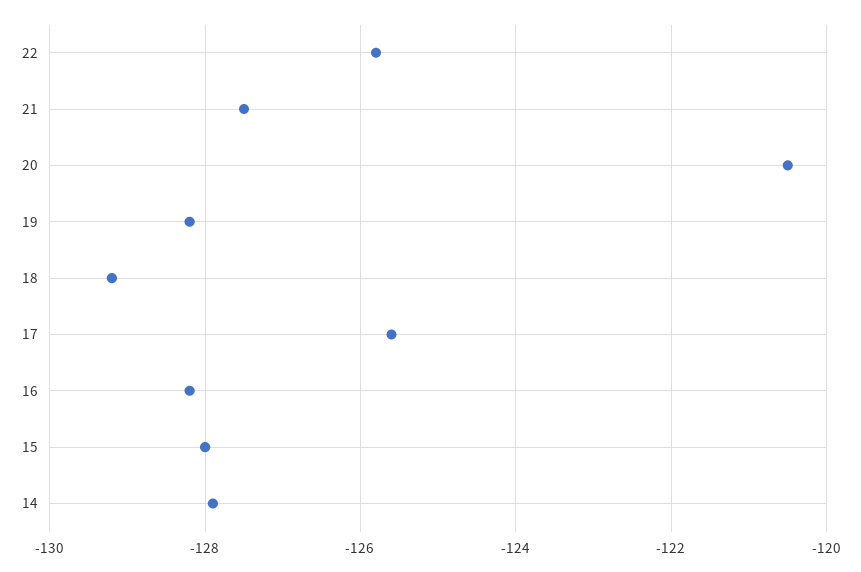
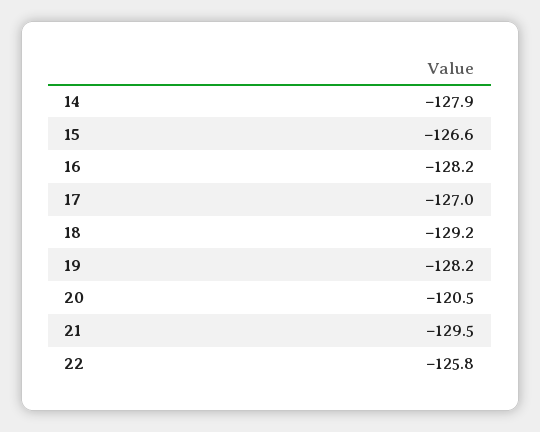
  {
    "22": -125.8,
-   "21": -127.5,
+   "21": -129.5,
    "20": -120.5,
    "19": -128.2,
    "18": -129.2,
-   "17": -125.5,
+   "17": -127,
    "16": -128.2,
-   "15": -128,
+   "15": -126.6,
    "14": -127.9
  }

